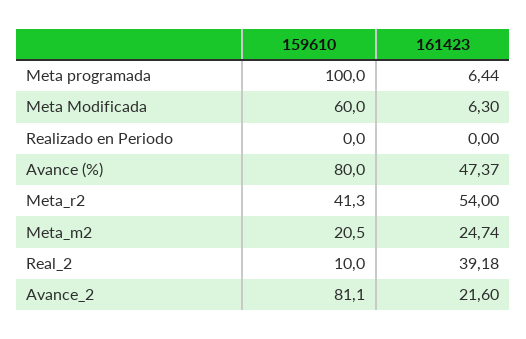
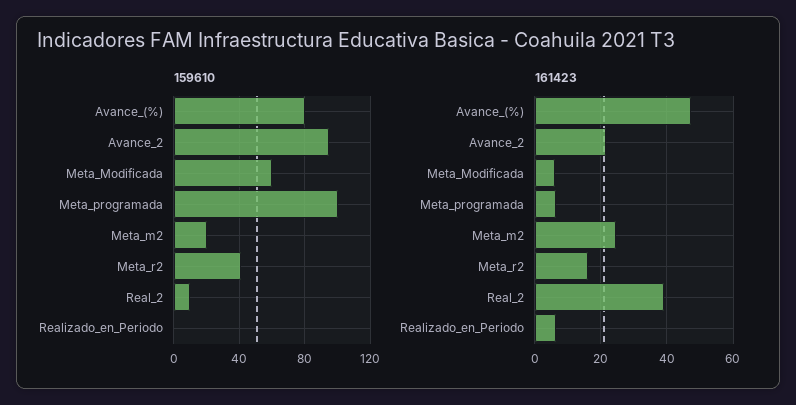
  {
    "159610": {
      "Meta programada": 100,
      "Meta Modificada": 60,
      "Realizado en Periodo": 0,
      "Avance (%)": 80,
      "Meta_r2": 41.3,
      "Meta_m2": 20.5,
      "Real_2": 10,
-     "Avance_2": 81.1
+     "Avance_2": 95
    },
    "161423": {
      "Meta programada": 6.44,
      "Meta Modificada": 6.3,
-     "Realizado en Periodo": 0,
+     "Realizado en Periodo": 6,
      "Avance (%)": 47.37,
-     "Meta_r2": 54,
+     "Meta_r2": 16,
      "Meta_m2": 24.74,
      "Real_2": 39.18,
      "Avance_2": 21.6
    }
  }

